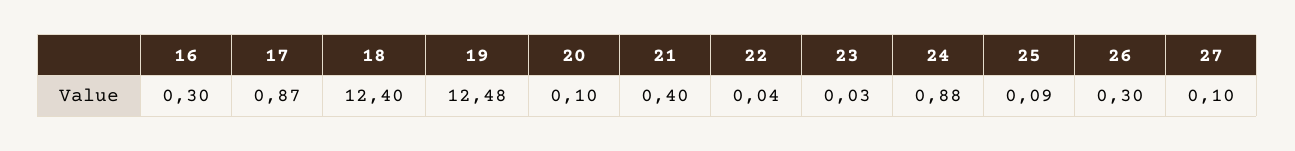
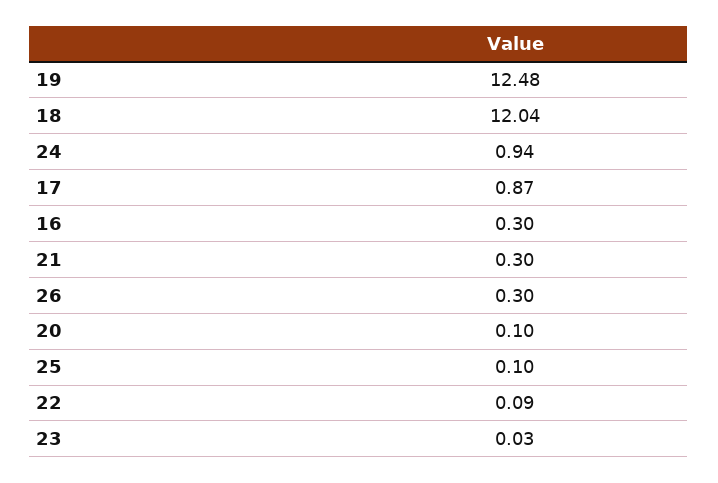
  {
    "16": 0.3,
    "17": 0.87,
-   "18": 12.4,
+   "18": 12.04,
    "19": 12.48,
    "20": 0.1,
-   "21": 0.4,
+   "21": 0.3,
-   "22": 0.04,
+   "22": 0.09,
    "23": 0.03,
-   "24": 0.88,
+   "24": 0.94,
-   "25": 0.09,
+   "25": 0.1,
-   "26": 0.3,
+   "26": 0.3
-   "27": 0.1
  }

